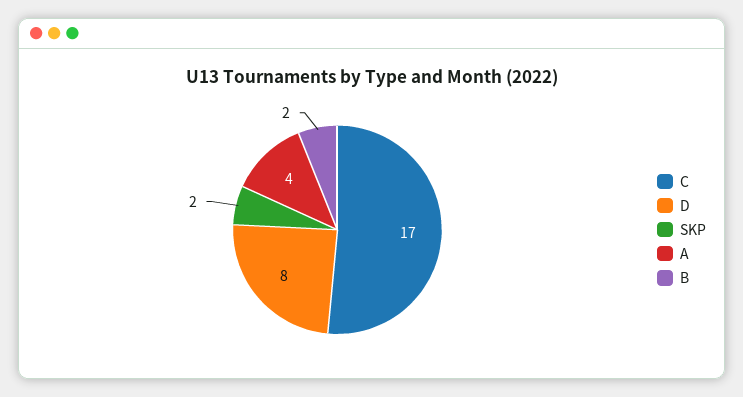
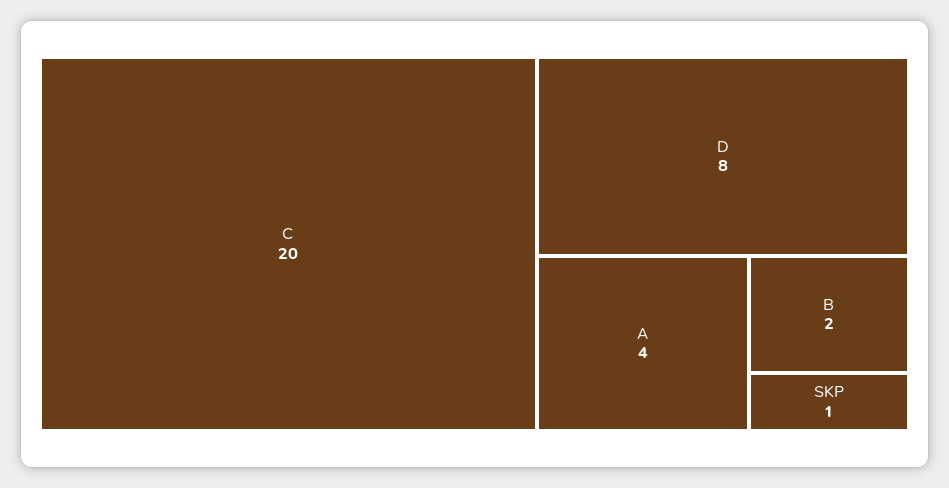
  {
-   "C": 17,
+   "C": 20,
    "D": 8,
-   "SKP": 2,
+   "SKP": 1,
    "A": 4,
    "B": 2
  }

